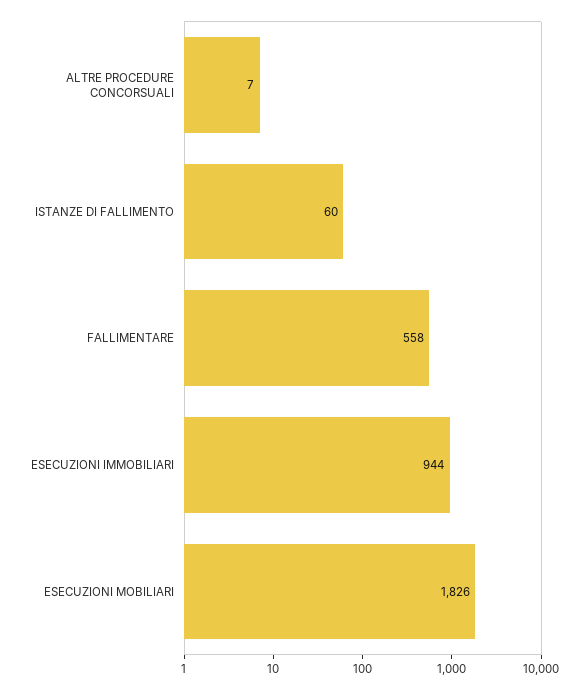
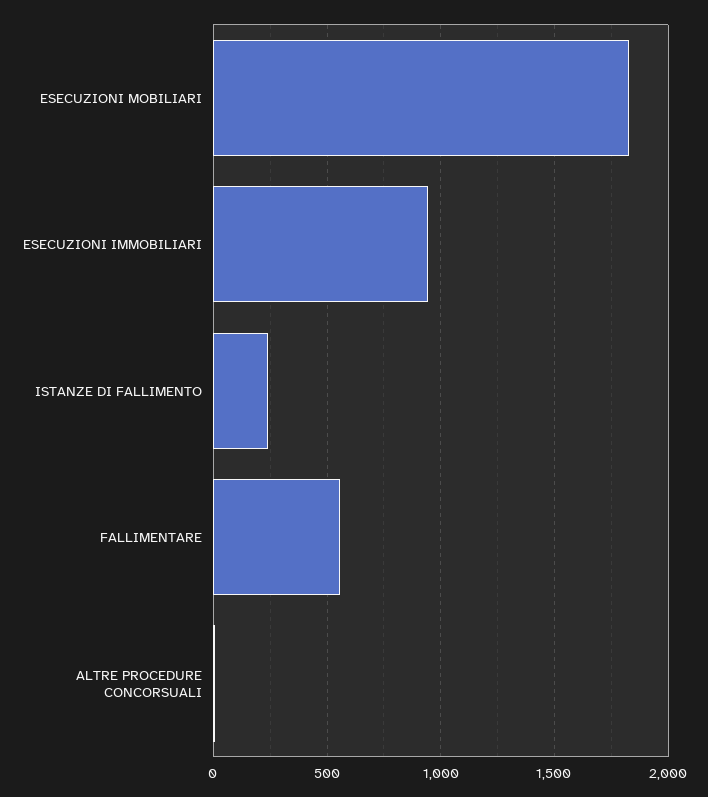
  {
    "ALTRE PROCEDURE CONCORSUALI": 7,
-   "ISTANZE DI FALLIMENTO": 60,
+   "ISTANZE DI FALLIMENTO": 250,
    "FALLIMENTARE": 558,
    "ESECUZIONI IMMOBILIARI": 944,
    "ESECUZIONI MOBILIARI": 1826
  }

